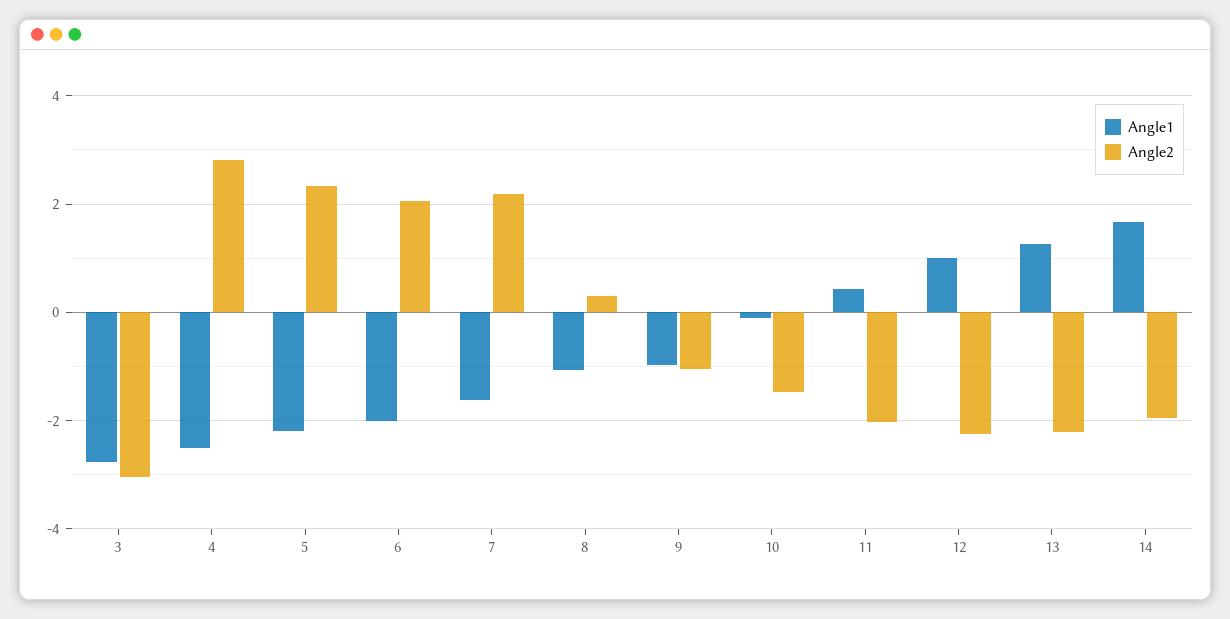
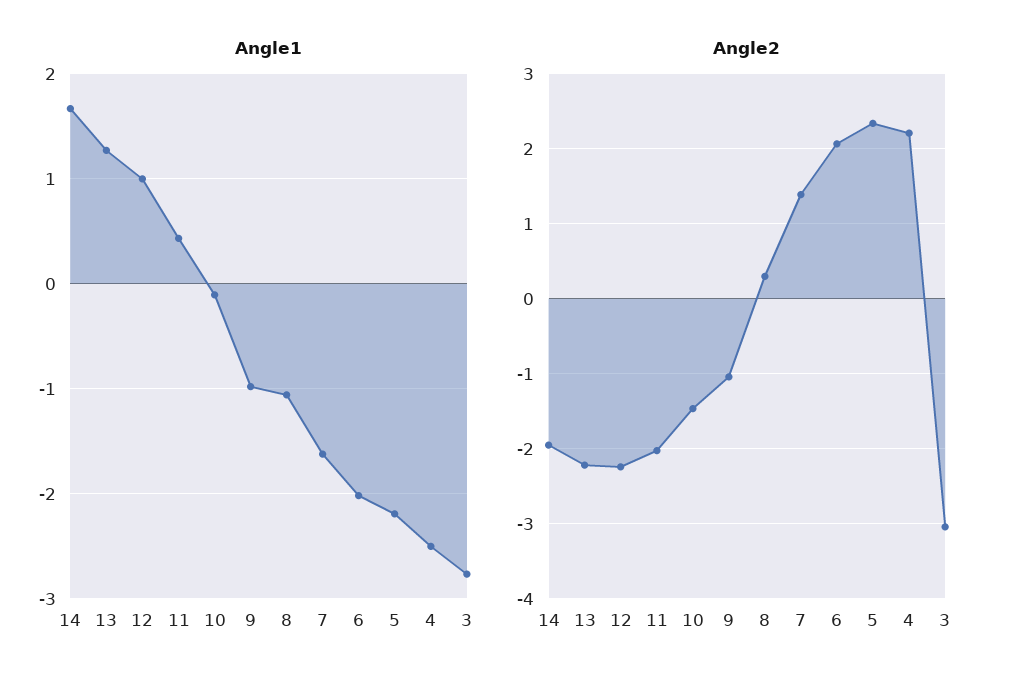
  {
    "Angle1": {
      "3": -2.8,
      "4": -2.5,
      "5": -2.2,
      "6": -2,
      "7": -1.6,
      "8": -1.1,
      "9": -1,
      "10": -0.1,
      "11": 0.4,
      "12": 1,
      "13": 1.3,
      "14": 1.7
    },
    "Angle2": {
      "3": -3,
-     "4": 2.8,
+     "4": 2.2,
      "5": 2.3,
      "6": 2.1,
-     "7": 2.2,
+     "7": 1.4,
      "8": 0.3,
      "9": -1,
      "10": -1.5,
      "11": -2,
      "12": -2.2,
      "13": -2.2,
      "14": -2
    }
  }

